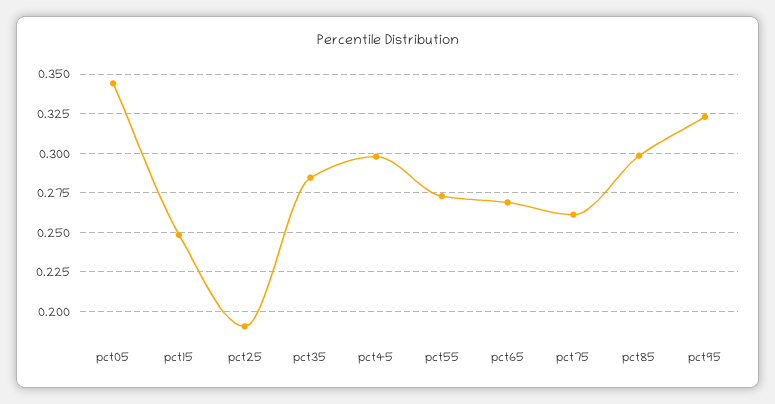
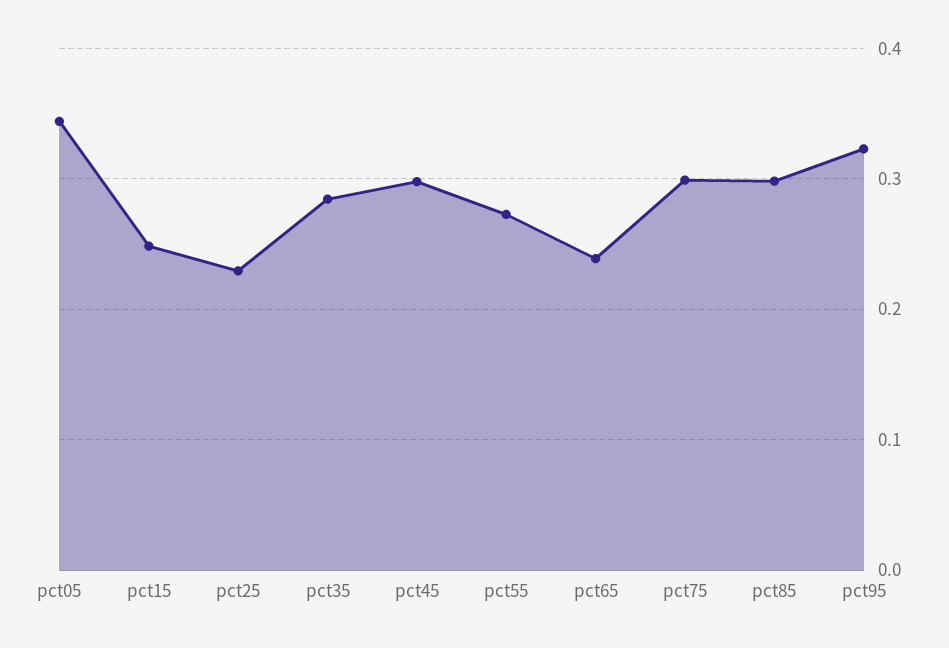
  {
    "pct05": 0.345,
    "pct15": 0.25,
-   "pct25": 0.19,
+   "pct25": 0.23,
    "pct35": 0.285,
    "pct45": 0.3,
    "pct55": 0.275,
-   "pct65": 0.27,
+   "pct65": 0.24,
-   "pct75": 0.26,
+   "pct75": 0.3,
    "pct85": 0.3,
    "pct95": 0.325
  }

